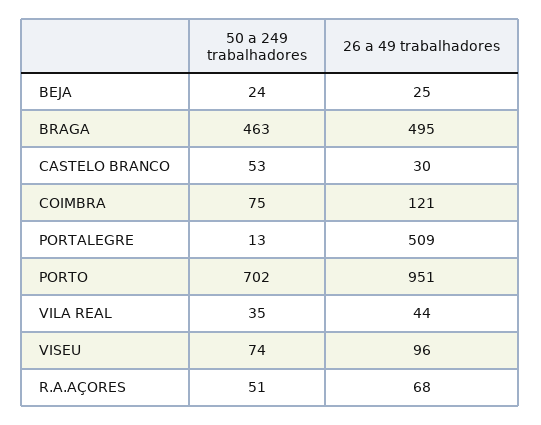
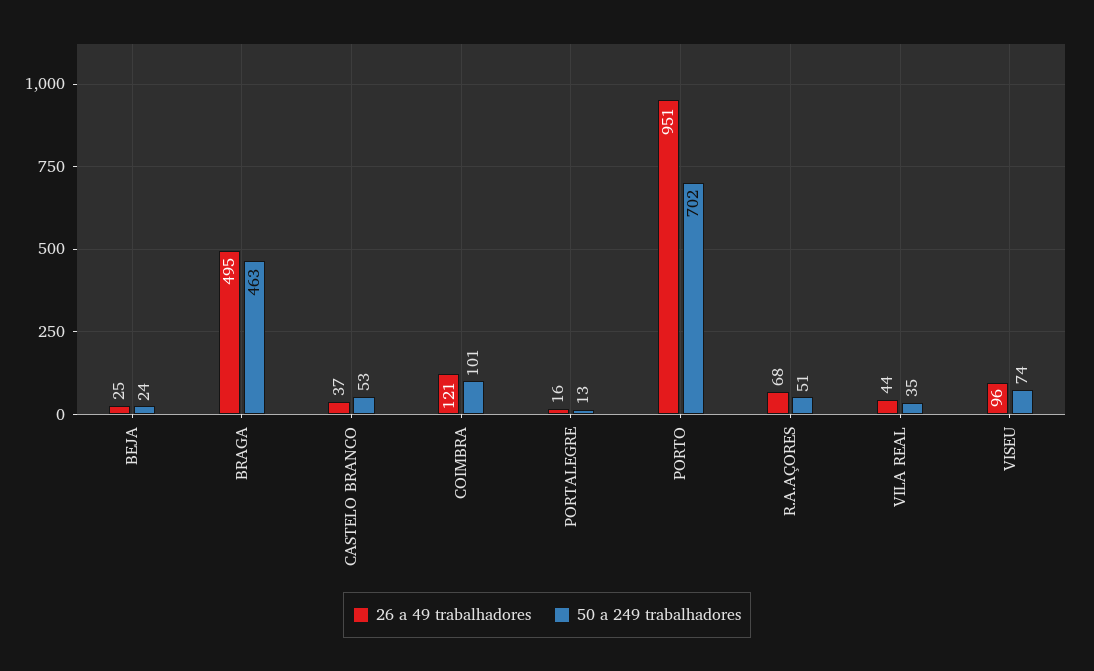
  {
    "50 a 249 trabalhadores": {
      "BEJA": 24,
      "BRAGA": 463,
      "CASTELO BRANCO": 53,
-     "COIMBRA": 75,
+     "COIMBRA": 101,
      "PORTALEGRE": 13,
      "PORTO": 702,
      "VILA REAL": 35,
      "VISEU": 74,
      "R.A.AÇORES": 51
    },
    "26 a 49 trabalhadores": {
      "BEJA": 25,
      "BRAGA": 495,
-     "CASTELO BRANCO": 30,
+     "CASTELO BRANCO": 37,
      "COIMBRA": 121,
-     "PORTALEGRE": 509,
+     "PORTALEGRE": 16,
      "PORTO": 951,
      "VILA REAL": 44,
      "VISEU": 96,
      "R.A.AÇORES": 68
    }
  }

